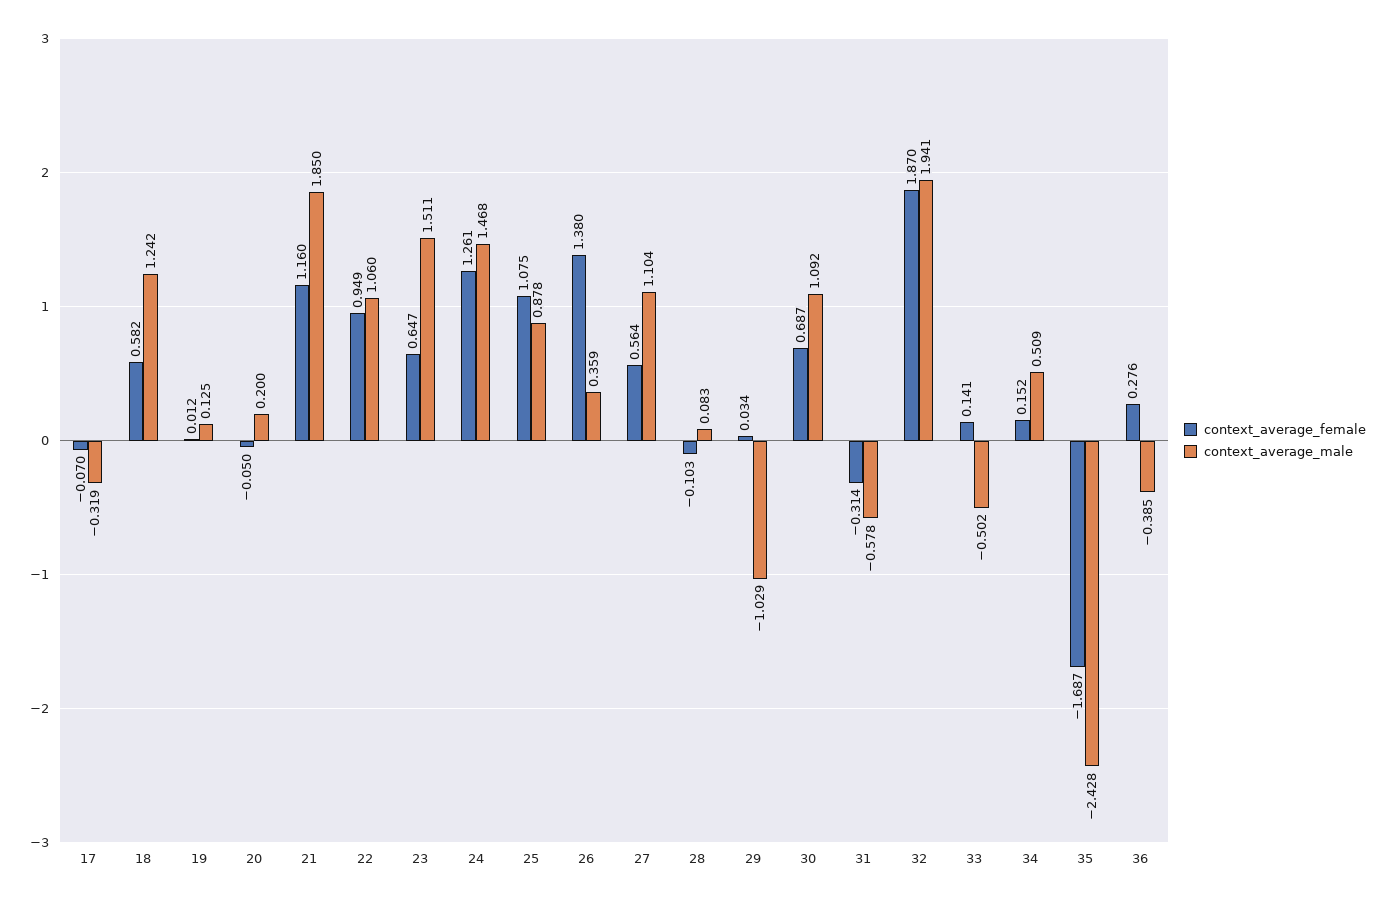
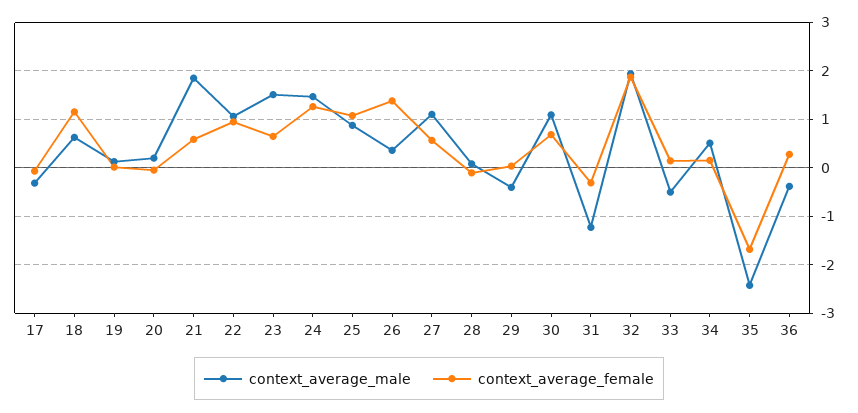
  {
    "context_average_female": {
      "17": -0.07,
-     "18": 0.582,
+     "18": 1.2,
      "19": 0.012,
      "20": -0.05,
-     "21": 1.16,
+     "21": 0.6,
      "22": 0.949,
      "23": 0.647,
      "24": 1.261,
      "25": 1.075,
      "26": 1.38,
      "27": 0.564,
      "28": -0.103,
      "29": 0.034,
      "30": 0.687,
      "31": -0.314,
      "32": 1.87,
      "33": 0.141,
      "34": 0.152,
      "35": -1.687,
      "36": 0.276
    },
    "context_average_male": {
      "17": -0.319,
-     "18": 1.242,
+     "18": 0.6,
      "19": 0.125,
      "20": 0.2,
      "21": 1.85,
      "22": 1.06,
      "23": 1.511,
      "24": 1.468,
      "25": 0.878,
      "26": 0.359,
      "27": 1.104,
      "28": 0.083,
-     "29": -1.029,
+     "29": -0.4,
      "30": 1.092,
-     "31": -0.578,
+     "31": -1.2,
      "32": 1.941,
      "33": -0.502,
      "34": 0.509,
      "35": -2.428,
      "36": -0.385
    }
  }

